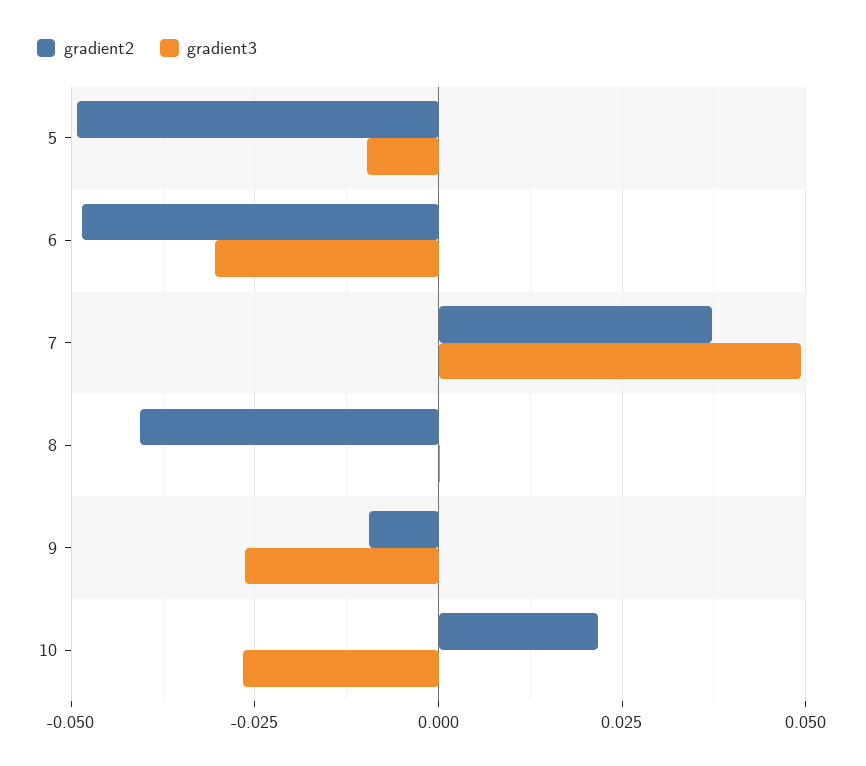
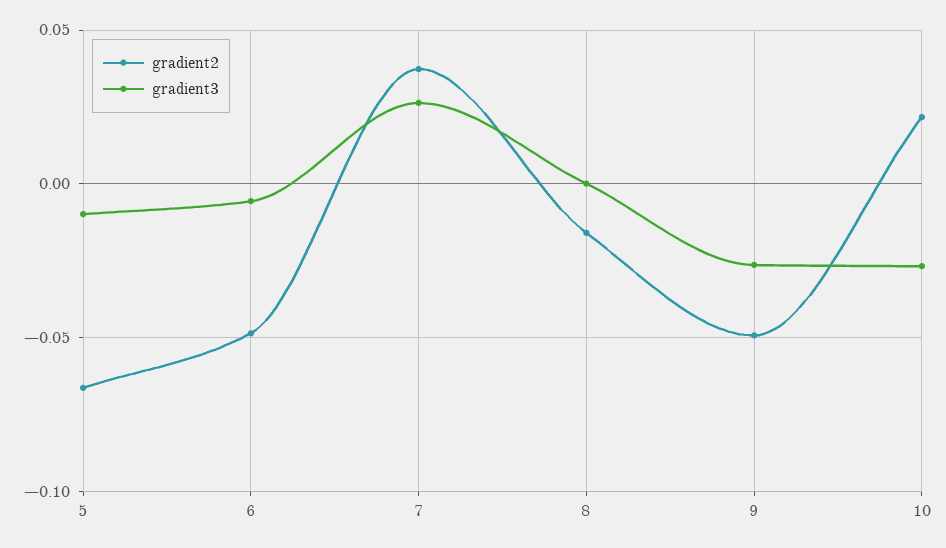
  {
    "gradient2": {
-     "5": -0.05,
+     "5": -0.065,
      "6": -0.0475,
      "7": 0.0375,
-     "8": -0.04,
+     "8": -0.015,
-     "9": -0.01,
+     "9": -0.05,
      "10": 0.0225
    },
    "gradient3": {
      "5": -0.01,
-     "6": -0.03,
+     "6": -0.005,
-     "7": 0.05,
+     "7": 0.025,
      "8": 0,
      "9": -0.0275,
      "10": -0.0275
    }
  }

